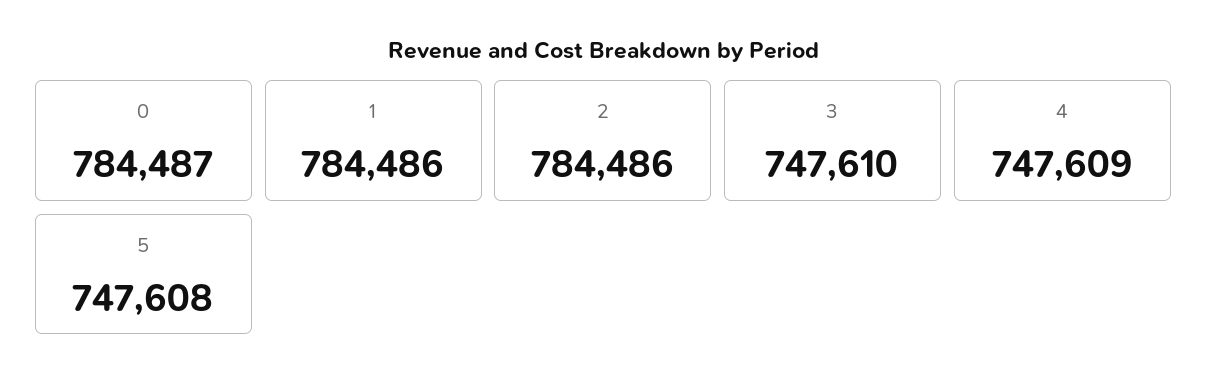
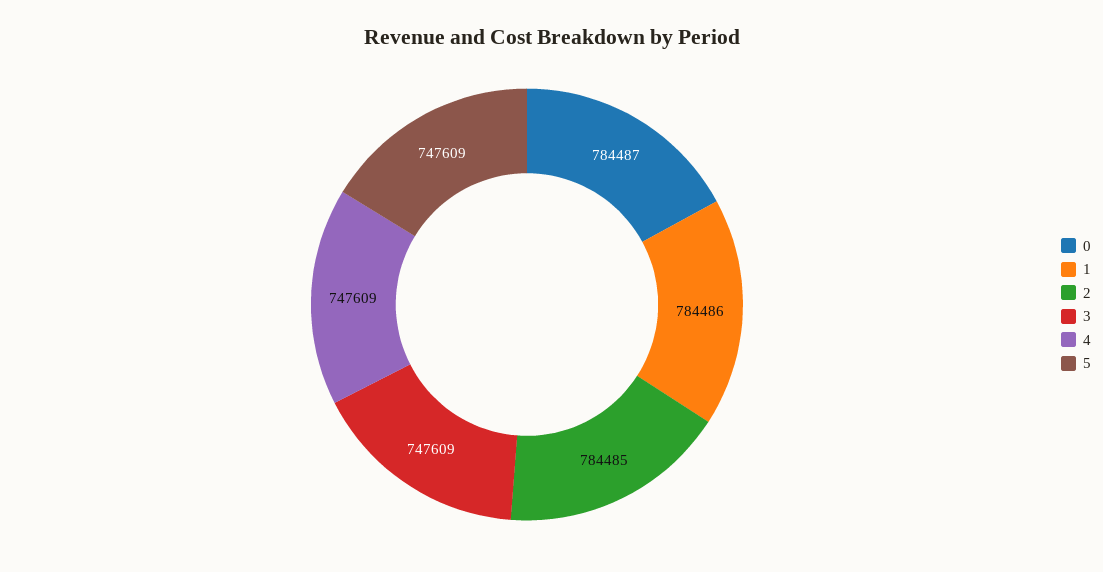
  {
    "0": 784487,
    "1": 784486,
-   "2": 784486,
+   "2": 784485,
-   "3": 747610,
+   "3": 747609,
    "4": 747609,
-   "5": 747608
+   "5": 747609
  }

